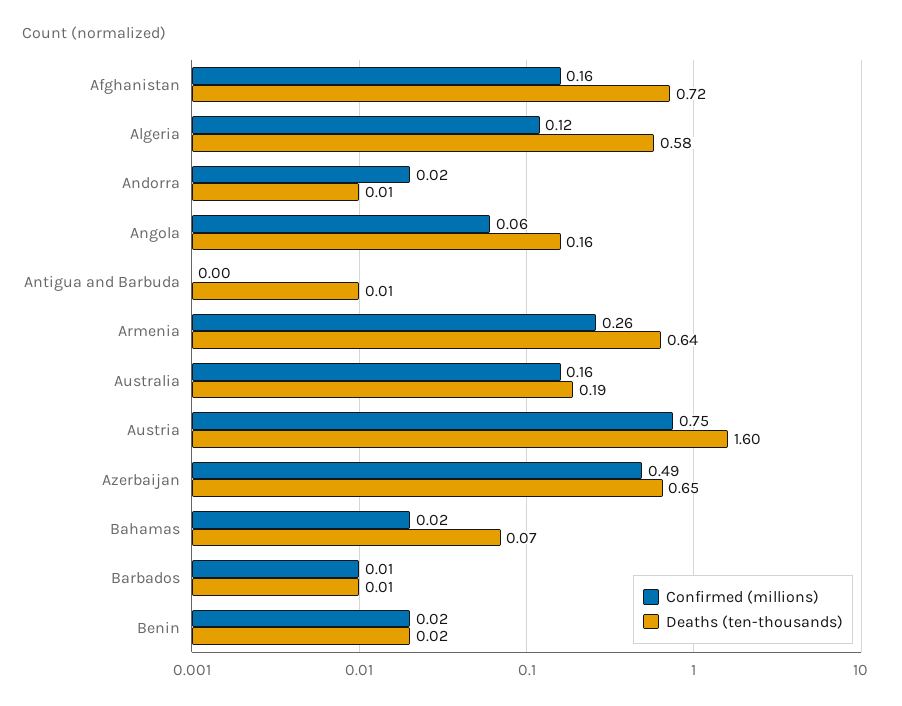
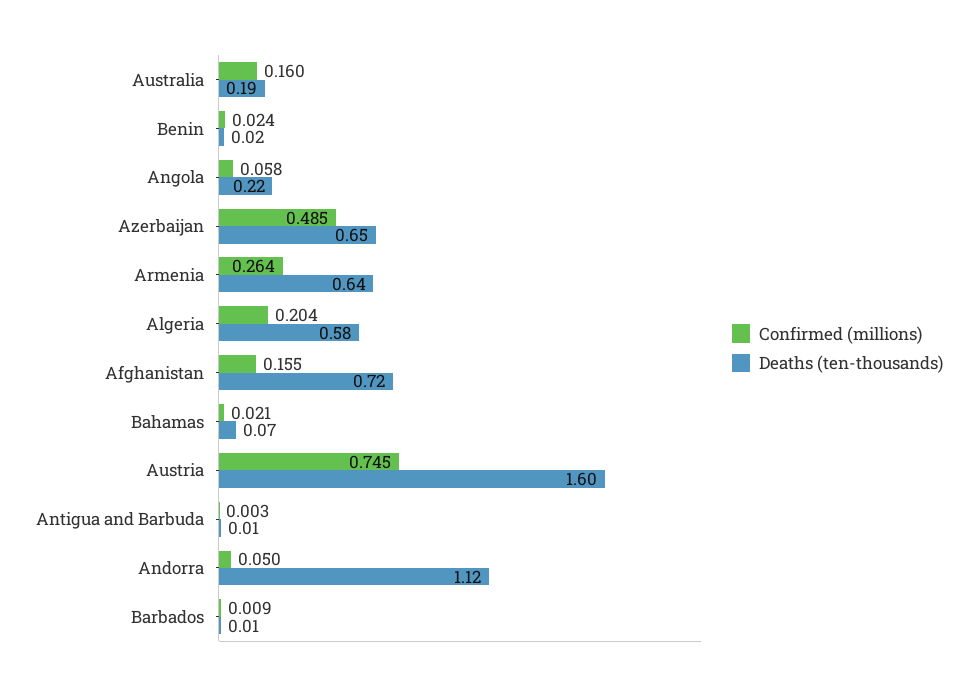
  {
    "Confirmed (millions)": {
      "Afghanistan": 0.155,
-     "Algeria": 0.12,
+     "Algeria": 0.204,
-     "Andorra": 0.02,
+     "Andorra": 0.05,
      "Angola": 0.058,
      "Antigua and Barbuda": 0.003,
      "Armenia": 0.264,
      "Australia": 0.16,
      "Austria": 0.745,
      "Azerbaijan": 0.485,
      "Bahamas": 0.021,
      "Barbados": 0.009,
      "Benin": 0.024
    },
    "Deaths (ten-thousands)": {
      "Afghanistan": 0.72,
      "Algeria": 0.58,
-     "Andorra": 0.01,
+     "Andorra": 1.12,
-     "Angola": 0.16,
+     "Angola": 0.22,
      "Antigua and Barbuda": 0.01,
      "Armenia": 0.64,
      "Australia": 0.19,
      "Austria": 1.6,
      "Azerbaijan": 0.65,
      "Bahamas": 0.07,
      "Barbados": 0.01,
      "Benin": 0.02
    }
  }

